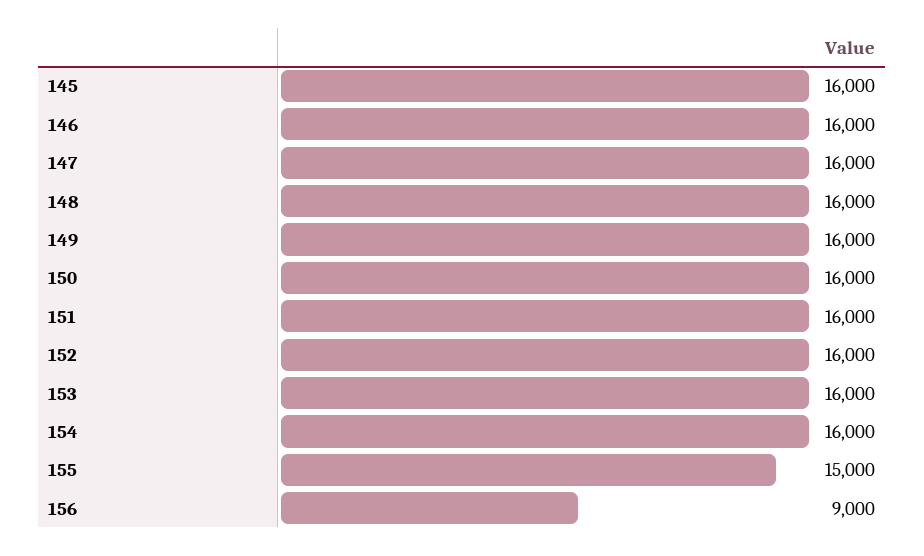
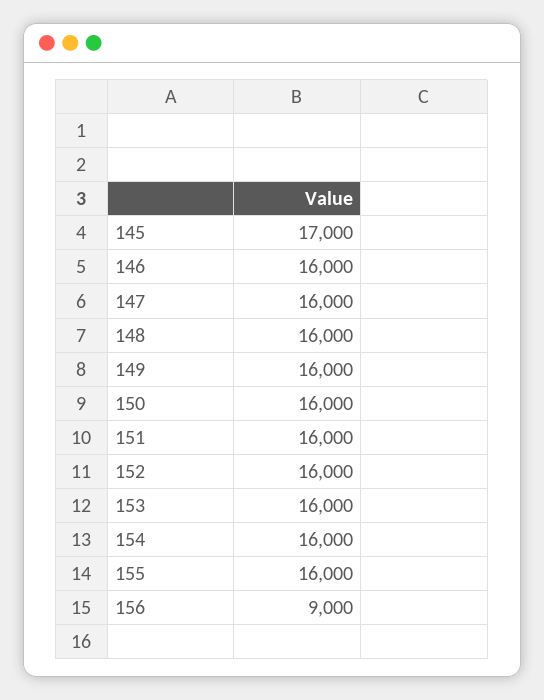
  {
-   "145": 16000,
+   "145": 17000,
    "146": 16000,
    "147": 16000,
    "148": 16000,
    "149": 16000,
    "150": 16000,
    "151": 16000,
    "152": 16000,
    "153": 16000,
    "154": 16000,
-   "155": 15000,
+   "155": 16000,
    "156": 9000
  }

